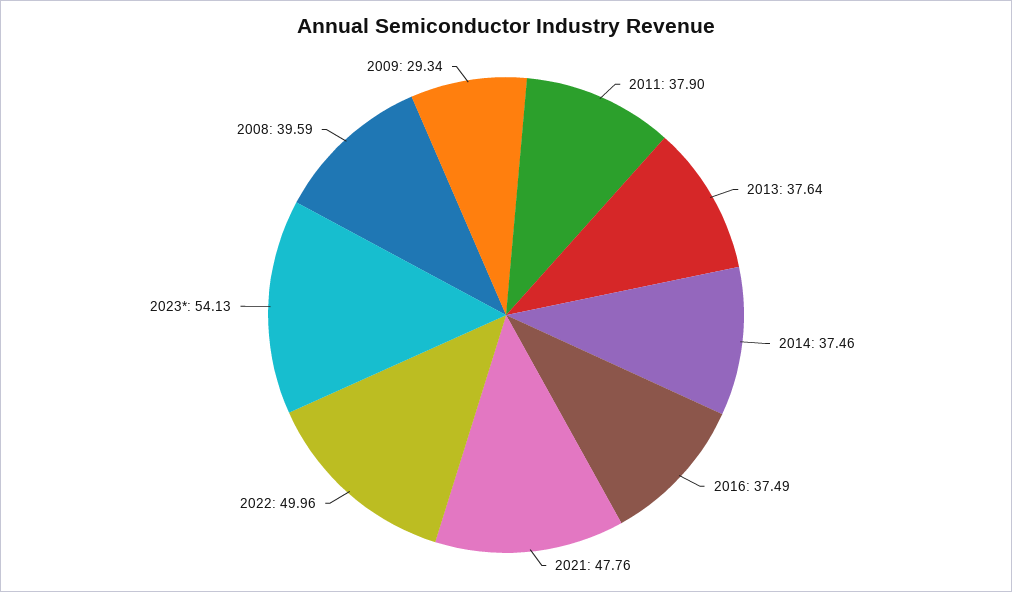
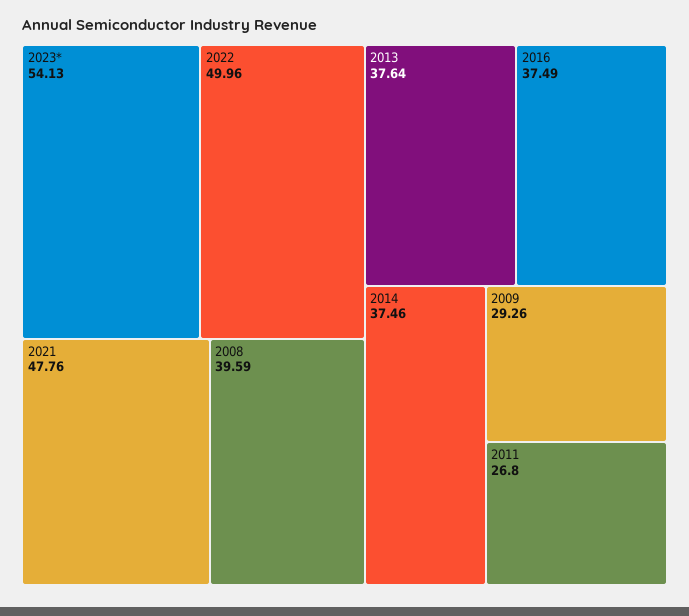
  {
-   "2011": 37.9,
+   "2011": 26.8,
    "2013": 37.64,
    "2014": 37.46,
    "2016": 37.49,
    "2021": 47.76,
    "2022": 49.96,
    "2023*": 54.13,
    "2008": 39.59,
-   "2009": 29.34
+   "2009": 29.26
  }

